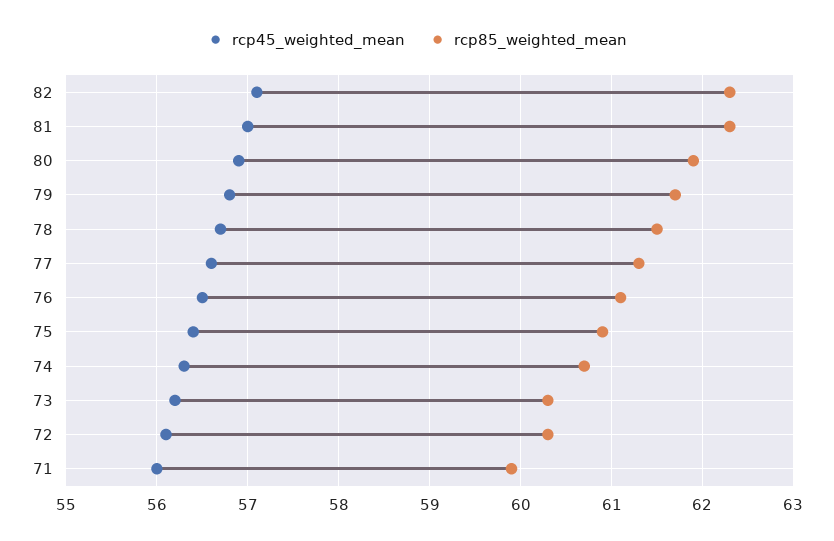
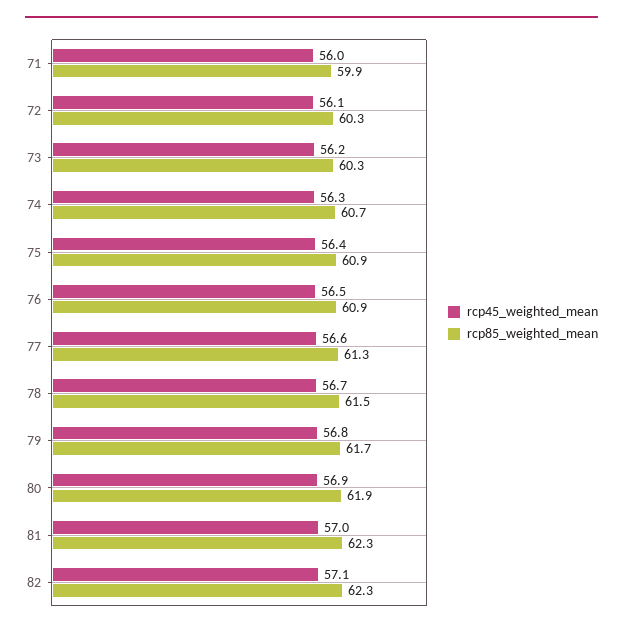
  {
    "rcp45_weighted_mean": {
      "82": 57.1,
      "81": 57,
      "80": 56.9,
      "79": 56.8,
      "78": 56.7,
      "77": 56.6,
      "76": 56.5,
      "75": 56.4,
      "74": 56.3,
      "73": 56.2,
      "72": 56.1,
      "71": 56
    },
    "rcp85_weighted_mean": {
      "82": 62.3,
      "81": 62.3,
      "80": 61.9,
      "79": 61.7,
      "78": 61.5,
      "77": 61.3,
-     "76": 61.1,
+     "76": 60.9,
      "75": 60.9,
      "74": 60.7,
      "73": 60.3,
      "72": 60.3,
      "71": 59.9
    }
  }

